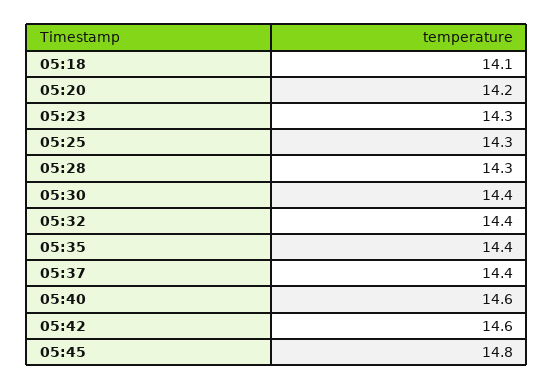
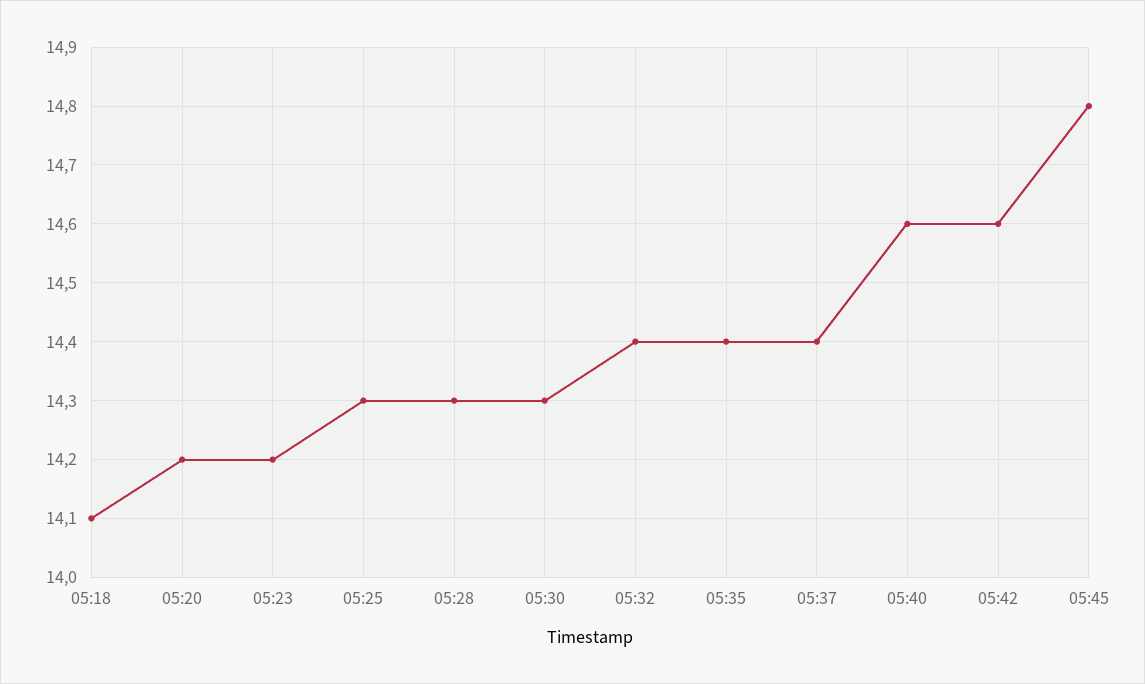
  {
    "05:18": 14.1,
    "05:20": 14.2,
-   "05:23": 14.3,
+   "05:23": 14.2,
    "05:25": 14.3,
    "05:28": 14.3,
-   "05:30": 14.4,
+   "05:30": 14.3,
    "05:32": 14.4,
    "05:35": 14.4,
    "05:37": 14.4,
    "05:40": 14.6,
    "05:42": 14.6,
    "05:45": 14.8
  }

